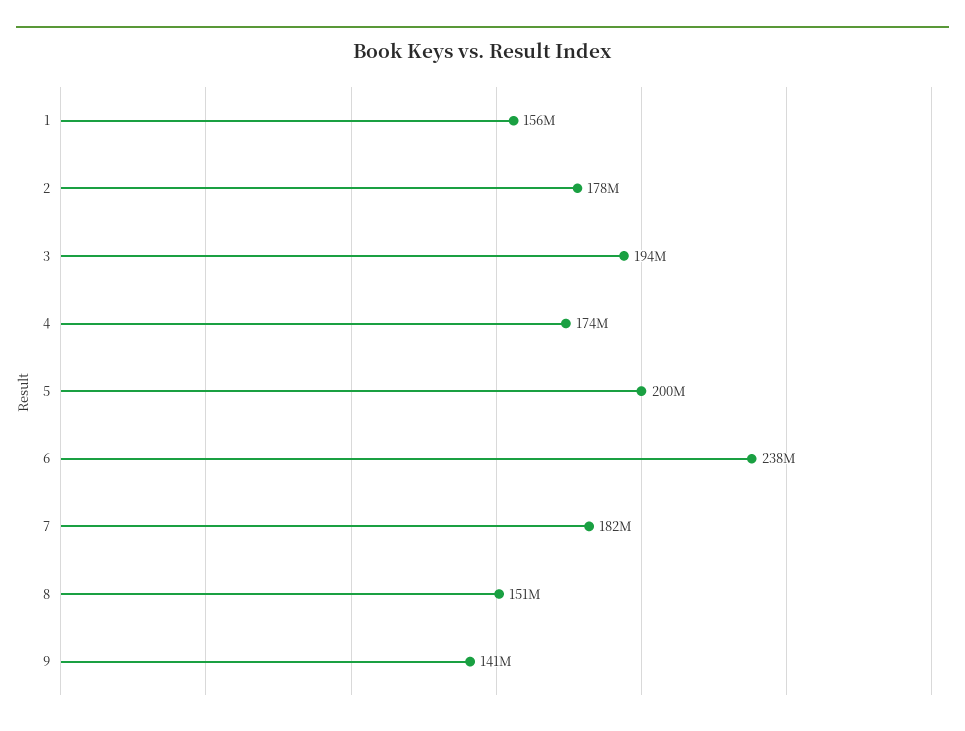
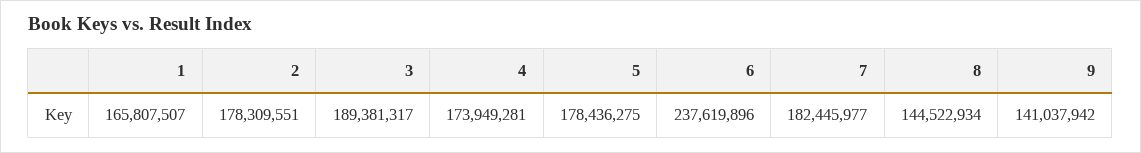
  {
-   "1": 156000000,
+   "1": 165807507,
    "2": 178309551,
-   "3": 194000000,
+   "3": 189381317,
    "4": 173949281,
-   "5": 200000000,
+   "5": 178436275,
    "6": 237619896,
    "7": 182445977,
-   "8": 151000000,
+   "8": 144522934,
    "9": 141037942
  }

